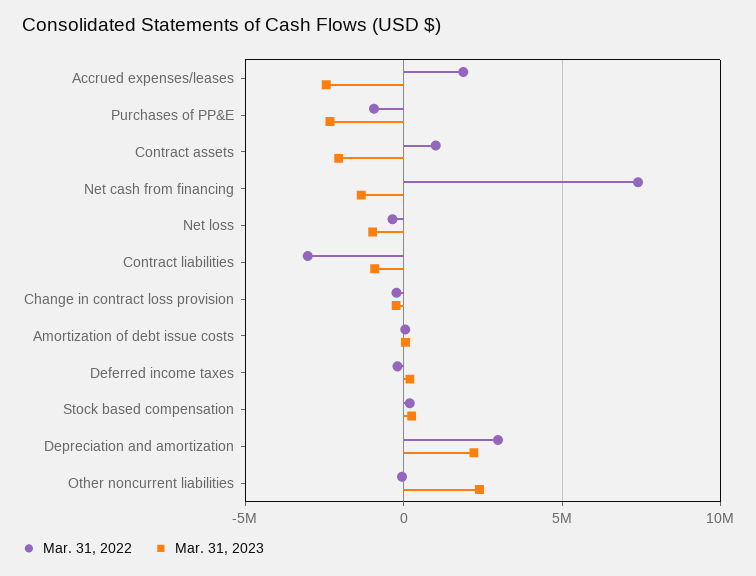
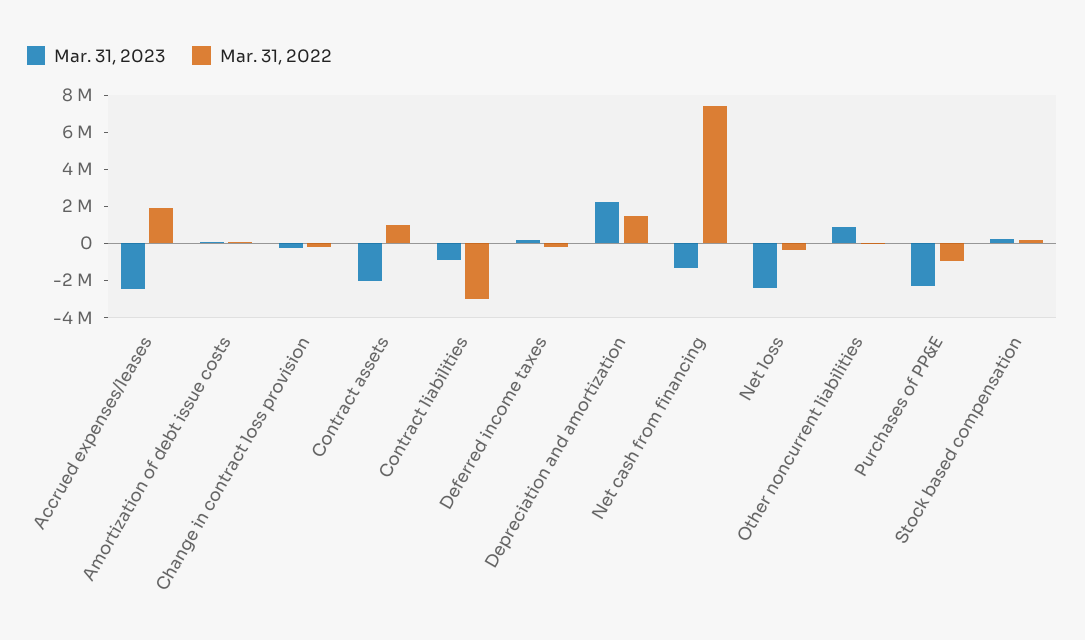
  {
    "Mar. 31, 2022": {
      "Accrued expenses/leases": 2000000,
      "Purchases of PP&E": -1000000,
      "Contract assets": 1000000,
      "Net cash from financing": 7500000,
      "Net loss": -500000,
      "Contract liabilities": -3000000,
      "Change in contract loss provision": 0,
      "Amortization of debt issue costs": 0,
      "Deferred income taxes": 0,
      "Stock based compensation": 0,
-     "Depreciation and amortization": 3000000,
+     "Depreciation and amortization": 1500000,
      "Other noncurrent liabilities": 0
    },
    "Mar. 31, 2023": {
      "Accrued expenses/leases": -2500000,
      "Purchases of PP&E": -2500000,
      "Contract assets": -2000000,
      "Net cash from financing": -1500000,
-     "Net loss": -1000000,
+     "Net loss": -2500000,
      "Contract liabilities": -1000000,
      "Change in contract loss provision": 0,
      "Amortization of debt issue costs": 0,
      "Deferred income taxes": 0,
      "Stock based compensation": 500000,
      "Depreciation and amortization": 2000000,
-     "Other noncurrent liabilities": 2500000
+     "Other noncurrent liabilities": 1000000
    }
  }

